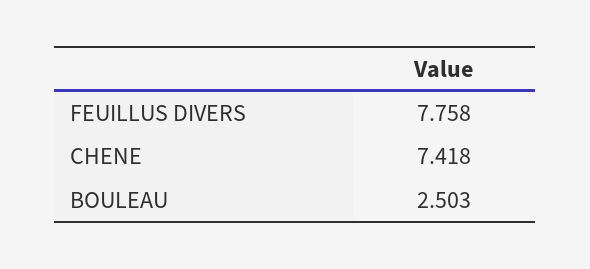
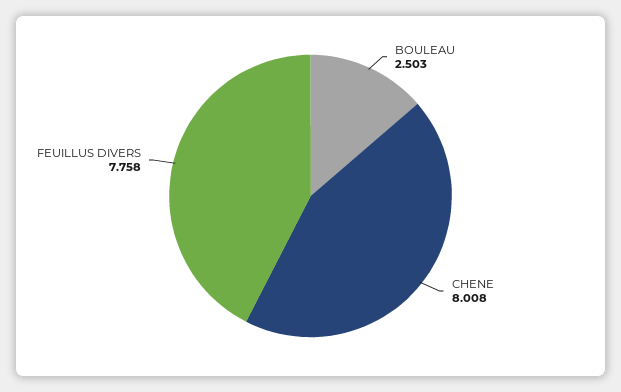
  {
    "FEUILLUS DIVERS": 7.758,
-   "CHENE": 7.418,
+   "CHENE": 8.008,
    "BOULEAU": 2.503
  }

